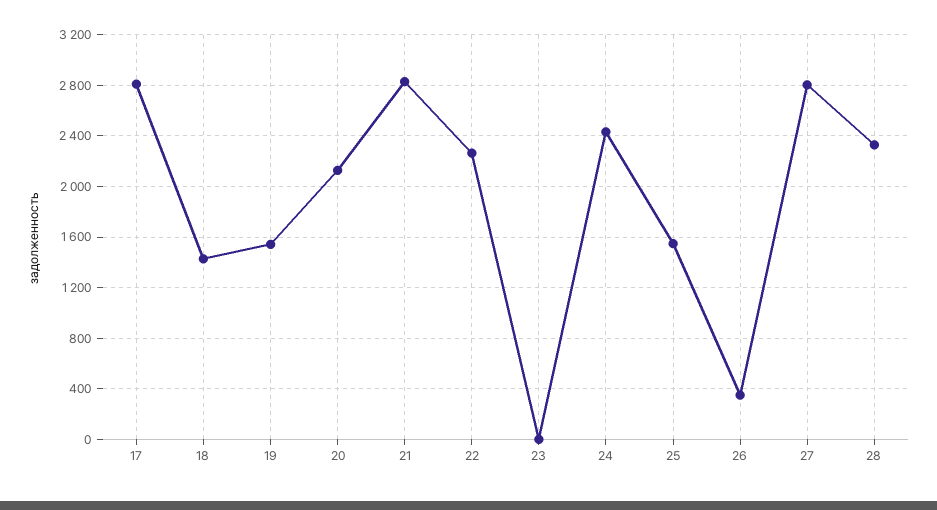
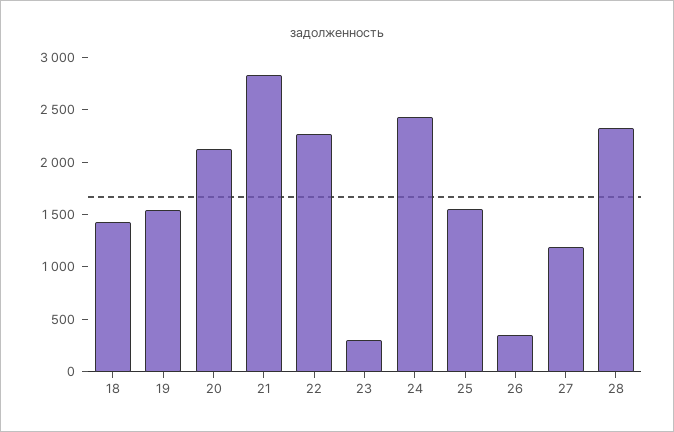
  {
-   "17": 2800,
    "18": 1450,
    "19": 1550,
    "20": 2150,
    "21": 2850,
    "22": 2250,
-   "23": 0,
+   "23": 300,
    "24": 2450,
    "25": 1550,
    "26": 350,
-   "27": 2800,
+   "27": 1200,
    "28": 2350
  }

